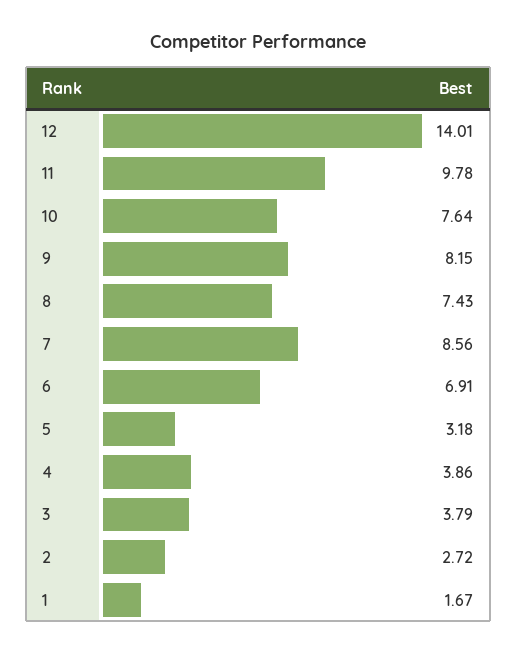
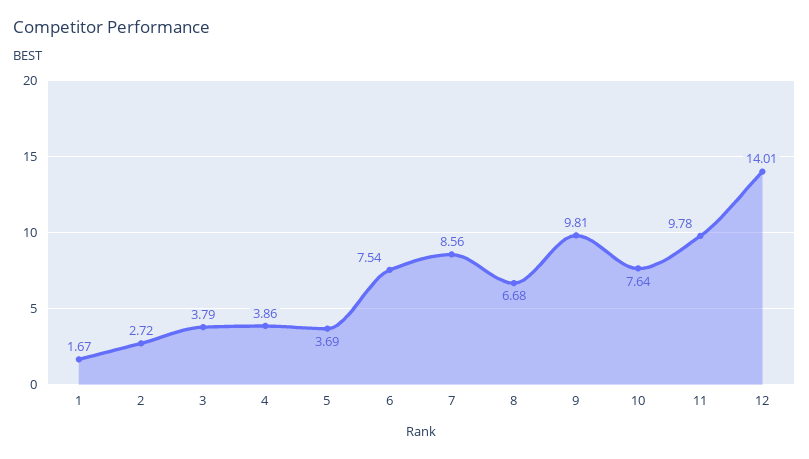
  {
    "12": 14.01,
    "11": 9.78,
    "10": 7.64,
-   "9": 8.15,
+   "9": 9.81,
-   "8": 7.43,
+   "8": 6.68,
    "7": 8.56,
-   "6": 6.91,
+   "6": 7.54,
-   "5": 3.18,
+   "5": 3.69,
    "4": 3.86,
    "3": 3.79,
    "2": 2.72,
    "1": 1.67
  }

